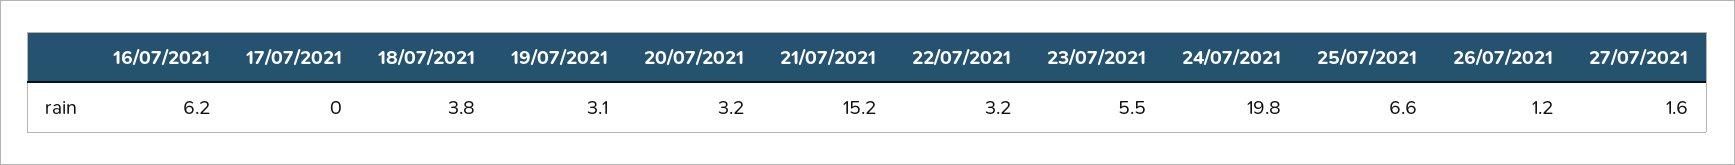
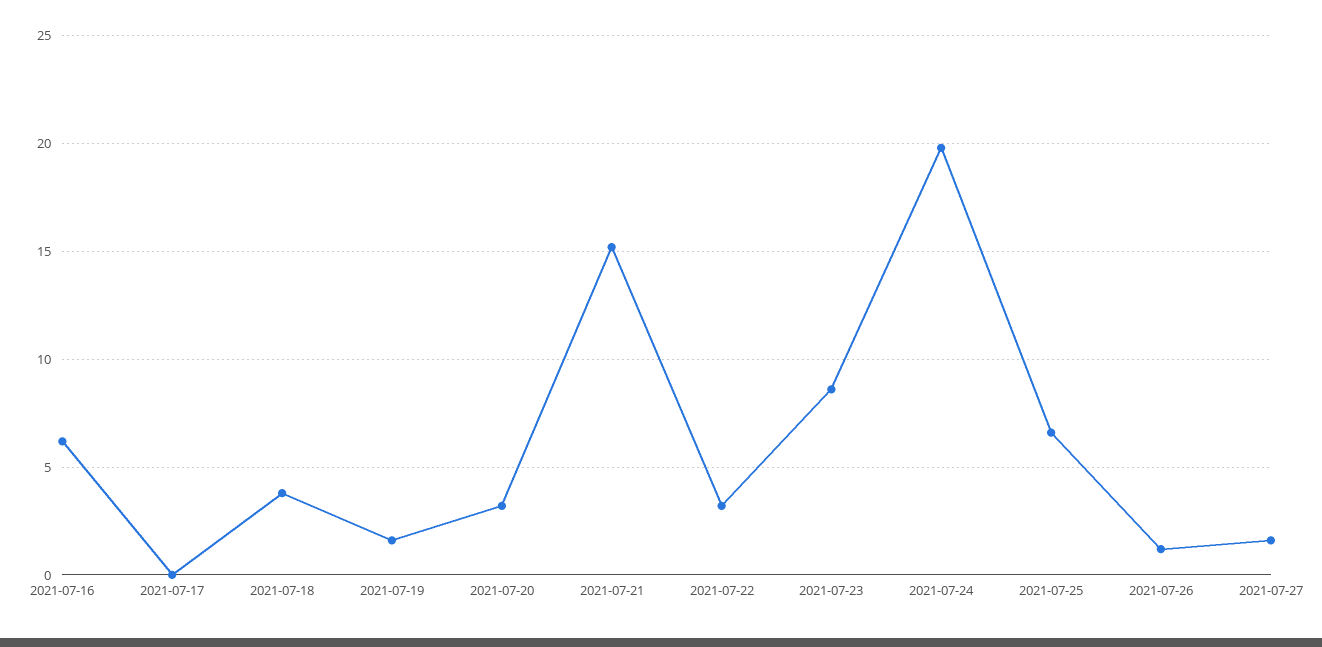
  {
    "16/07/2021": 6.2,
    "17/07/2021": 0,
    "18/07/2021": 3.8,
-   "19/07/2021": 3.1,
+   "19/07/2021": 1.5,
    "20/07/2021": 3.2,
    "21/07/2021": 15.2,
    "22/07/2021": 3.2,
-   "23/07/2021": 5.5,
+   "23/07/2021": 8.5,
    "24/07/2021": 19.8,
    "25/07/2021": 6.6,
    "26/07/2021": 1.2,
    "27/07/2021": 1.6
  }

